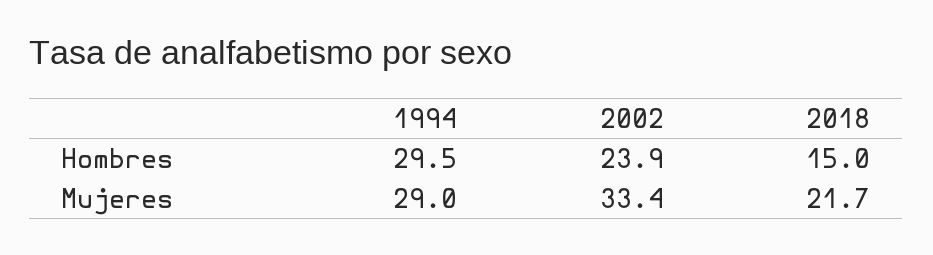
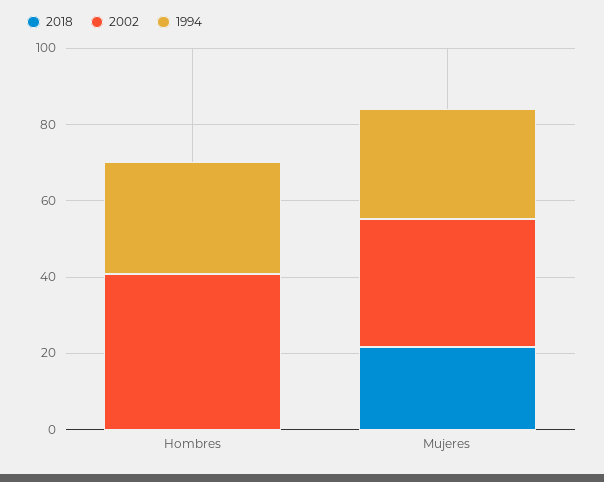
  {
    "1994": {
      "Hombres": 29.5,
      "Mujeres": 29
    },
    "2002": {
-     "Hombres": 23.9,
+     "Hombres": 40,
      "Mujeres": 33.4
    },
    "2018": {
-     "Hombres": 15,
+     "Hombres": 0,
      "Mujeres": 21.7
    }
  }

